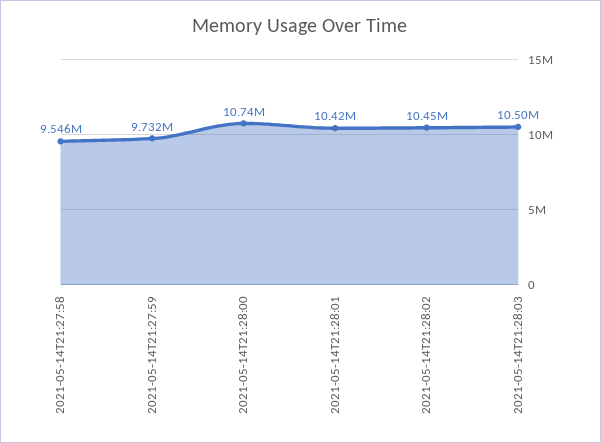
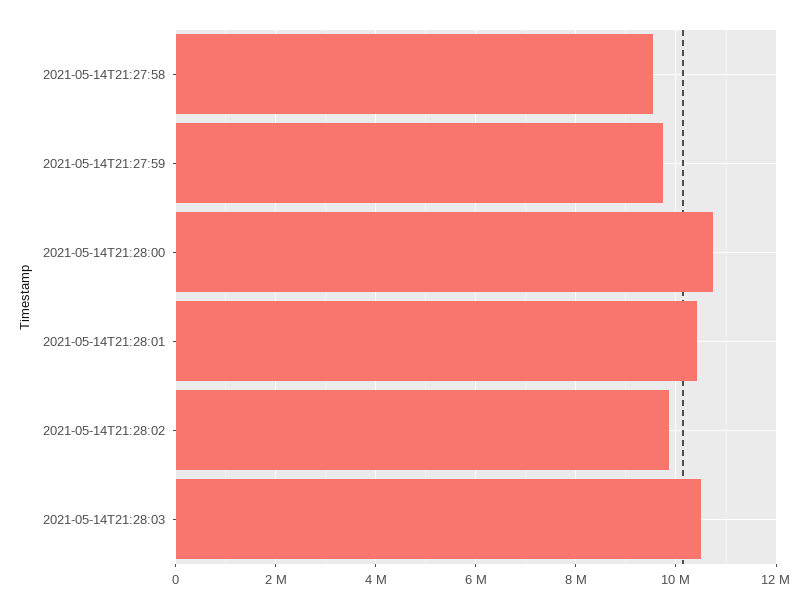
  {
    "2021-05-14T21:27:58": 9546000,
    "2021-05-14T21:27:59": 9732000,
    "2021-05-14T21:28:00": 10740000,
    "2021-05-14T21:28:01": 10420000,
-   "2021-05-14T21:28:02": 10450000,
+   "2021-05-14T21:28:02": 9800000,
    "2021-05-14T21:28:03": 10500000
  }

